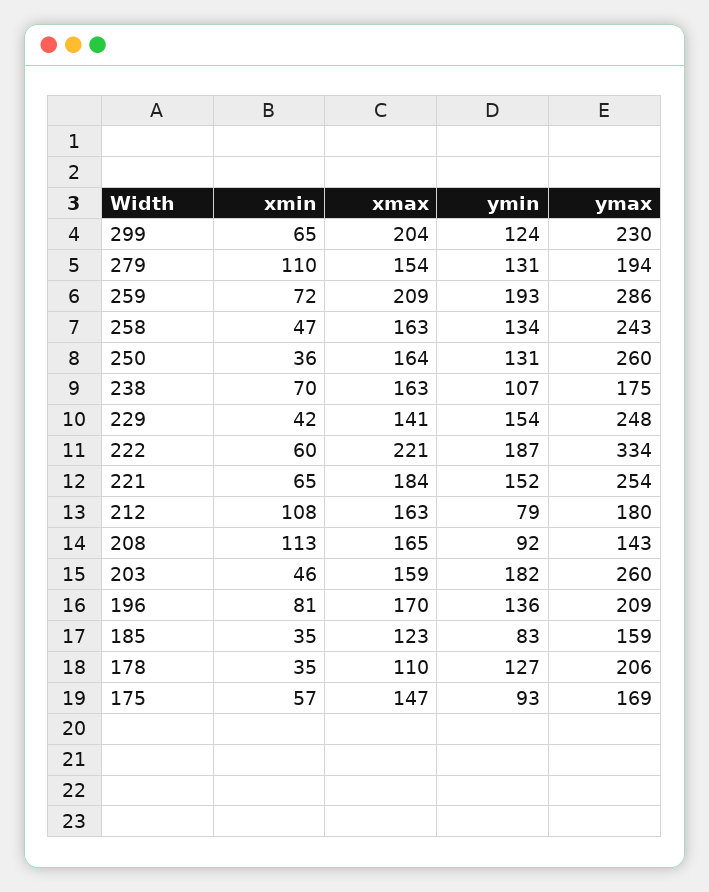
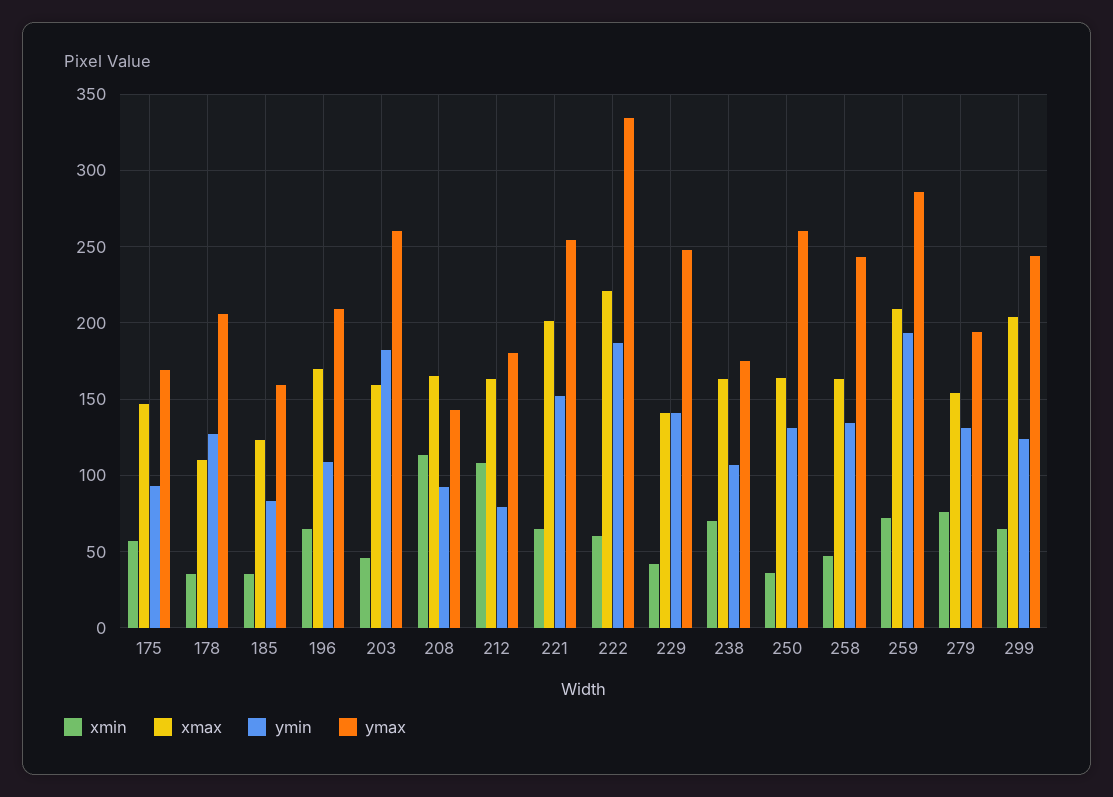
  {
    "xmin": {
      "299": 65,
-     "279": 110,
+     "279": 75,
      "259": 72,
      "258": 47,
      "250": 36,
      "238": 70,
      "229": 42,
      "222": 60,
      "221": 65,
      "212": 108,
      "208": 113,
      "203": 46,
-     "196": 81,
+     "196": 65,
      "185": 35,
      "178": 35,
      "175": 57
    },
    "xmax": {
      "299": 204,
      "279": 154,
      "259": 209,
      "258": 163,
      "250": 164,
      "238": 163,
      "229": 141,
      "222": 221,
-     "221": 184,
+     "221": 200,
      "212": 163,
      "208": 165,
      "203": 159,
      "196": 170,
      "185": 123,
      "178": 110,
      "175": 147
    },
    "ymin": {
      "299": 124,
      "279": 131,
      "259": 193,
      "258": 134,
      "250": 131,
      "238": 107,
-     "229": 154,
+     "229": 140,
      "222": 187,
      "221": 152,
      "212": 79,
      "208": 92,
      "203": 182,
-     "196": 136,
+     "196": 110,
      "185": 83,
      "178": 127,
      "175": 93
    },
    "ymax": {
-     "299": 230,
+     "299": 245,
      "279": 194,
      "259": 286,
      "258": 243,
      "250": 260,
      "238": 175,
      "229": 248,
      "222": 334,
      "221": 254,
      "212": 180,
      "208": 143,
      "203": 260,
      "196": 209,
      "185": 159,
      "178": 206,
      "175": 169
    }
  }

